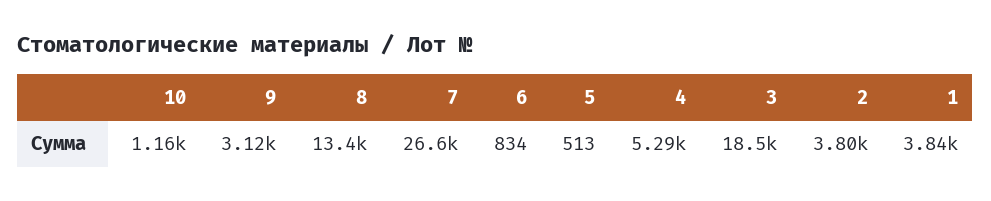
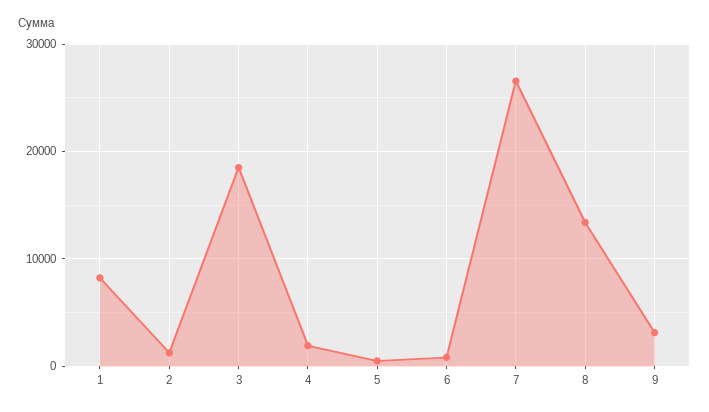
  {
-   "10": 1160,
    "9": 3120,
    "8": 13400,
    "7": 26600,
    "6": 834,
    "5": 513,
-   "4": 5290,
+   "4": 2000,
    "3": 18500,
-   "2": 3800,
+   "2": 1000,
-   "1": 3840
+   "1": 8000
  }

